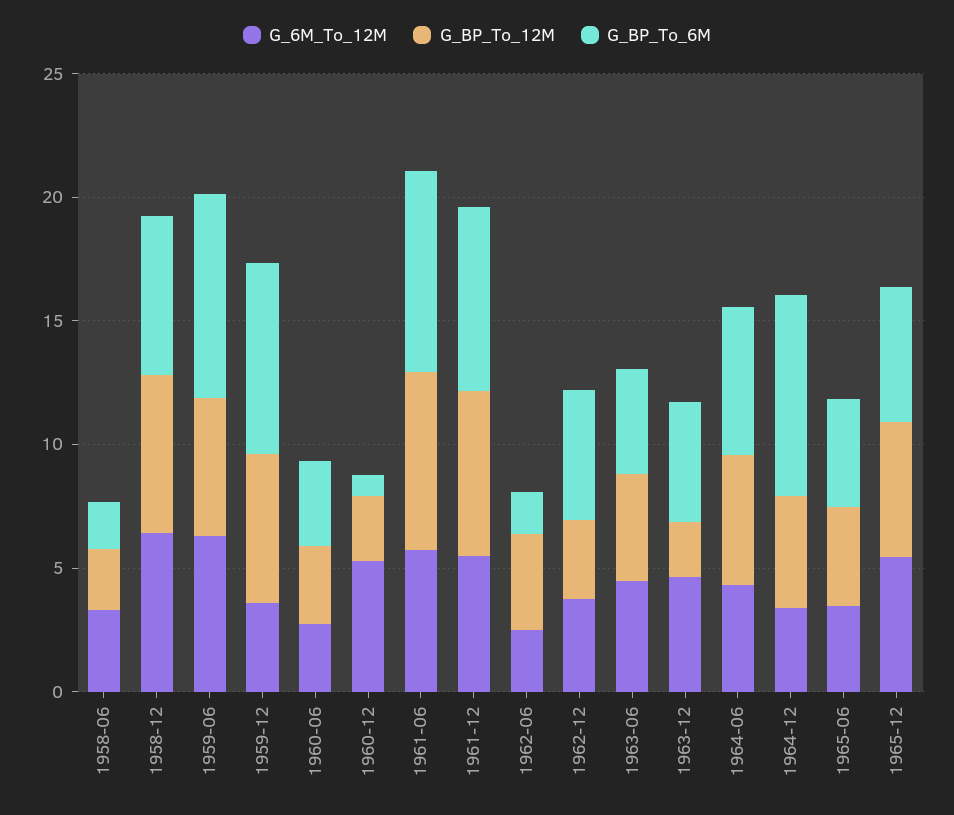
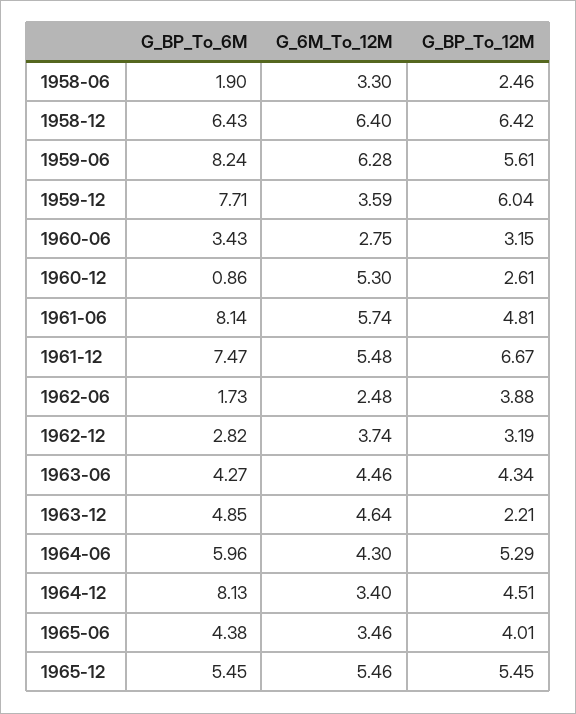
  {
    "G_6M_To_12M": {
      "1958-06": 3.3,
      "1958-12": 6.4,
      "1959-06": 6.28,
      "1959-12": 3.59,
      "1960-06": 2.75,
      "1960-12": 5.3,
      "1961-06": 5.74,
      "1961-12": 5.48,
      "1962-06": 2.48,
      "1962-12": 3.74,
      "1963-06": 4.46,
      "1963-12": 4.64,
      "1964-06": 4.3,
      "1964-12": 3.4,
      "1965-06": 3.46,
      "1965-12": 5.46
    },
    "G_BP_To_12M": {
      "1958-06": 2.46,
      "1958-12": 6.42,
      "1959-06": 5.61,
      "1959-12": 6.04,
      "1960-06": 3.15,
      "1960-12": 2.61,
-     "1961-06": 7,
+     "1961-06": 4.81,
      "1961-12": 6.67,
      "1962-06": 3.88,
      "1962-12": 3.19,
      "1963-06": 4.34,
      "1963-12": 2.21,
      "1964-06": 5.29,
      "1964-12": 4.51,
      "1965-06": 4.01,
      "1965-12": 5.45
    },
    "G_BP_To_6M": {
      "1958-06": 1.9,
      "1958-12": 6.43,
      "1959-06": 8.24,
      "1959-12": 7.71,
      "1960-06": 3.43,
      "1960-12": 0.86,
      "1961-06": 8.14,
      "1961-12": 7.47,
      "1962-06": 1.73,
-     "1962-12": 5,
+     "1962-12": 2.82,
      "1963-06": 4.27,
      "1963-12": 4.85,
      "1964-06": 5.96,
      "1964-12": 8.13,
      "1965-06": 4.38,
      "1965-12": 5.45
    }
  }

